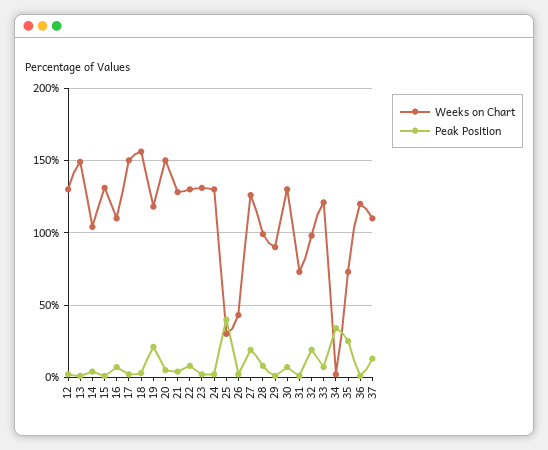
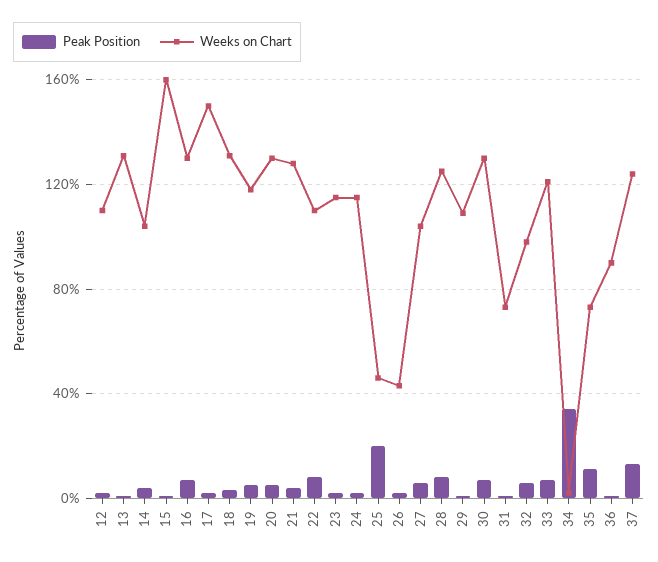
  {
    "Weeks on Chart": {
-     "12": 130,
+     "12": 110,
-     "13": 150,
+     "13": 130,
      "14": 105,
-     "15": 130,
+     "15": 160,
-     "16": 110,
+     "16": 130,
      "17": 150,
-     "18": 155,
+     "18": 130,
      "19": 120,
-     "20": 150,
+     "20": 130,
      "21": 130,
-     "22": 130,
+     "22": 110,
-     "23": 130,
+     "23": 115,
-     "24": 130,
+     "24": 115,
-     "25": 30,
+     "25": 45,
      "26": 45,
-     "27": 125,
+     "27": 105,
-     "28": 100,
+     "28": 125,
-     "29": 90,
+     "29": 110,
      "30": 130,
      "31": 75,
      "32": 100,
      "33": 120,
      "34": 0,
      "35": 75,
-     "36": 120,
+     "36": 90,
-     "37": 110
+     "37": 125
    },
    "Peak Position": {
      "12": 0,
      "13": 0,
      "14": 5,
      "15": 0,
      "16": 5,
      "17": 0,
      "18": 5,
-     "19": 20,
+     "19": 5,
      "20": 5,
      "21": 5,
      "22": 10,
      "23": 0,
      "24": 0,
-     "25": 40,
+     "25": 20,
      "26": 0,
-     "27": 20,
+     "27": 5,
      "28": 10,
      "29": 0,
      "30": 5,
      "31": 0,
-     "32": 20,
+     "32": 5,
      "33": 5,
      "34": 35,
-     "35": 25,
+     "35": 10,
      "36": 0,
      "37": 15
    }
  }

